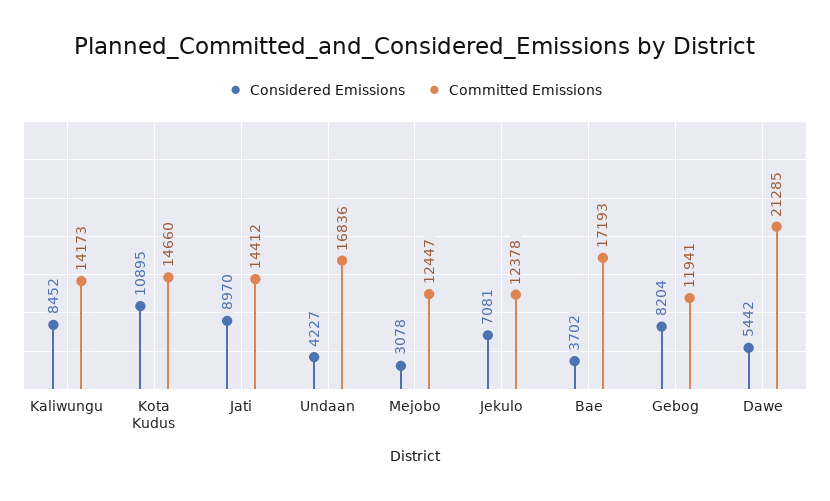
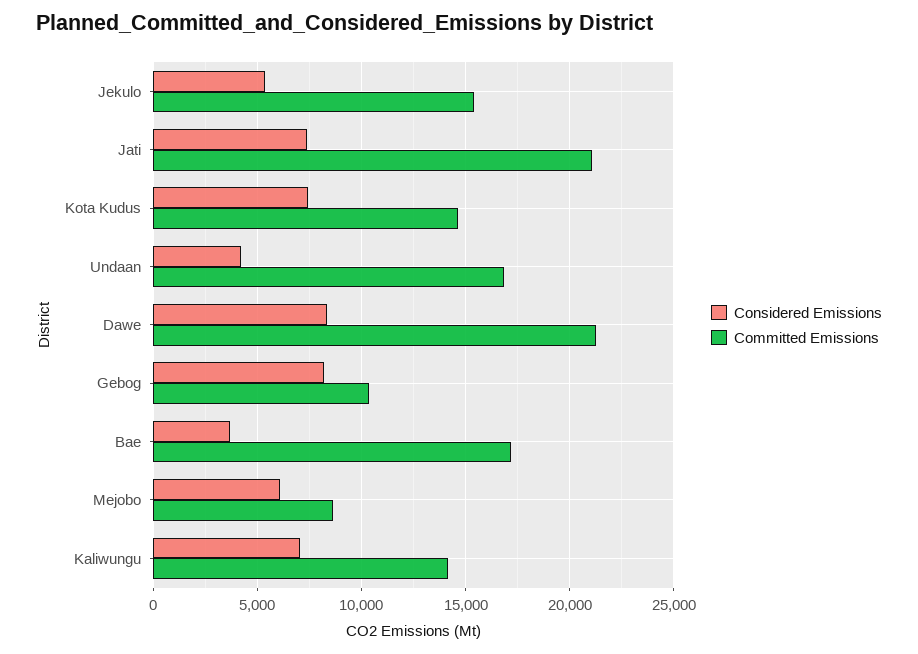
  {
    "Considered Emissions": {
-     "Kaliwungu": 8452,
+     "Kaliwungu": 7000,
-     "Kota Kudus": 10895,
+     "Kota Kudus": 7500,
-     "Jati": 8970,
+     "Jati": 7500,
      "Undaan": 4227,
-     "Mejobo": 3078,
+     "Mejobo": 6000,
-     "Jekulo": 7081,
+     "Jekulo": 5500,
      "Bae": 3702,
      "Gebog": 8204,
-     "Dawe": 5442
+     "Dawe": 8500
    },
    "Committed Emissions": {
      "Kaliwungu": 14173,
      "Kota Kudus": 14660,
-     "Jati": 14412,
+     "Jati": 21000,
      "Undaan": 16836,
-     "Mejobo": 12447,
+     "Mejobo": 8500,
-     "Jekulo": 12378,
+     "Jekulo": 15500,
      "Bae": 17193,
-     "Gebog": 11941,
+     "Gebog": 10500,
      "Dawe": 21285
    }
  }

